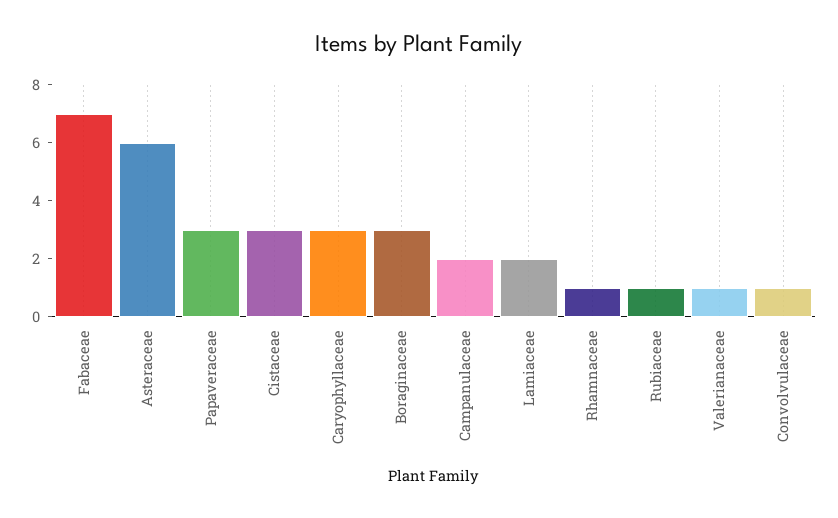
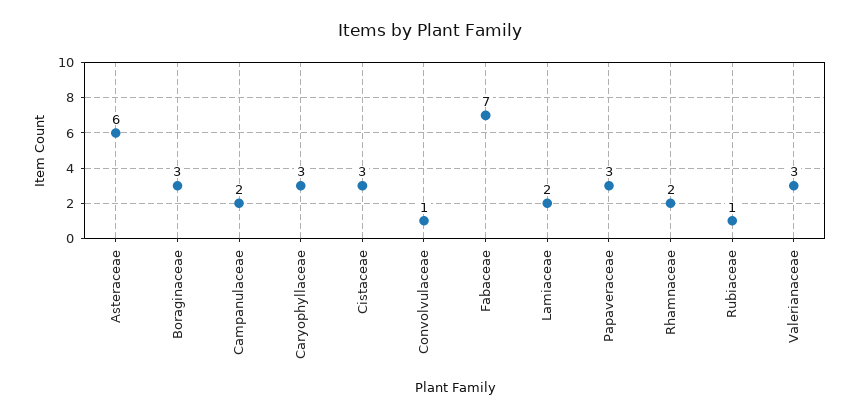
  {
    "Fabaceae": 7,
    "Asteraceae": 6,
    "Papaveraceae": 3,
    "Cistaceae": 3,
    "Caryophyllaceae": 3,
    "Boraginaceae": 3,
    "Campanulaceae": 2,
    "Lamiaceae": 2,
-   "Rhamnaceae": 1,
+   "Rhamnaceae": 2,
    "Rubiaceae": 1,
-   "Valerianaceae": 1,
+   "Valerianaceae": 3,
    "Convolvulaceae": 1
  }

